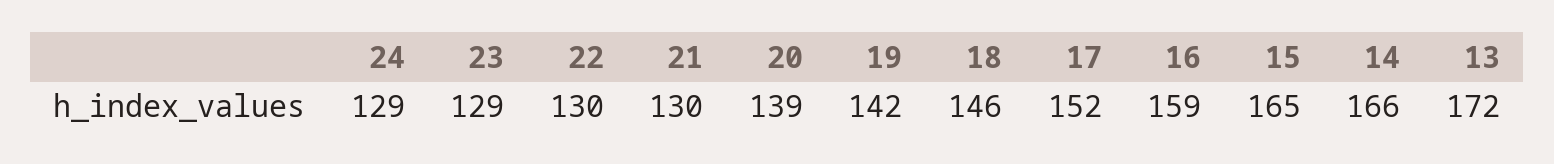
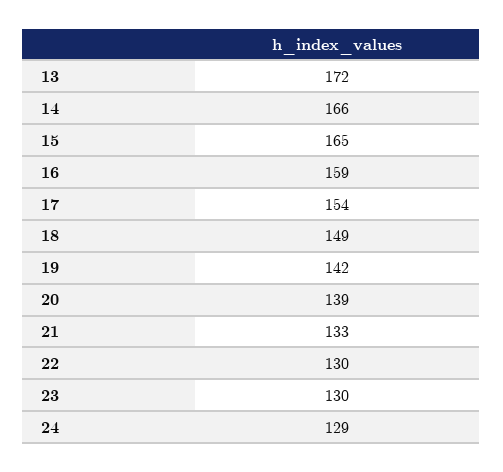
  {
    "24": 129,
-   "23": 129,
+   "23": 130,
    "22": 130,
-   "21": 130,
+   "21": 133,
    "20": 139,
    "19": 142,
-   "18": 146,
+   "18": 149,
-   "17": 152,
+   "17": 154,
    "16": 159,
    "15": 165,
    "14": 166,
    "13": 172
  }

